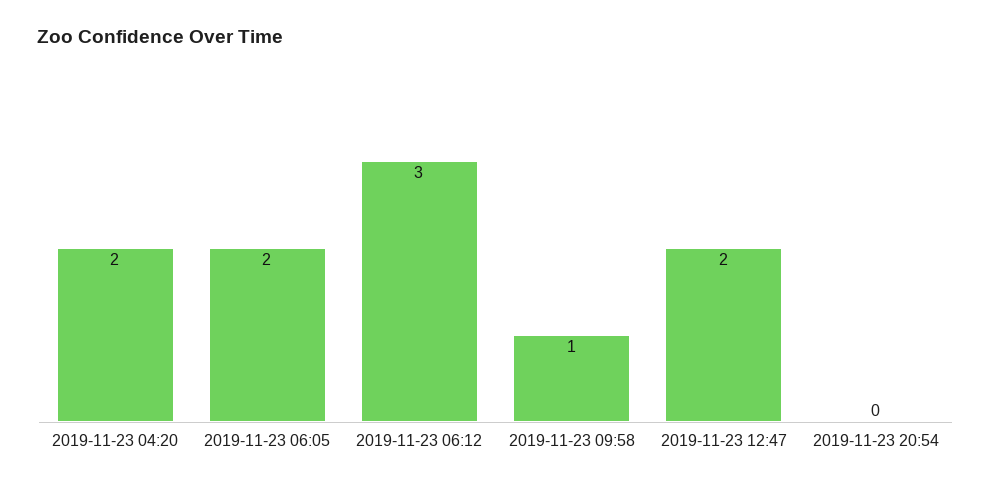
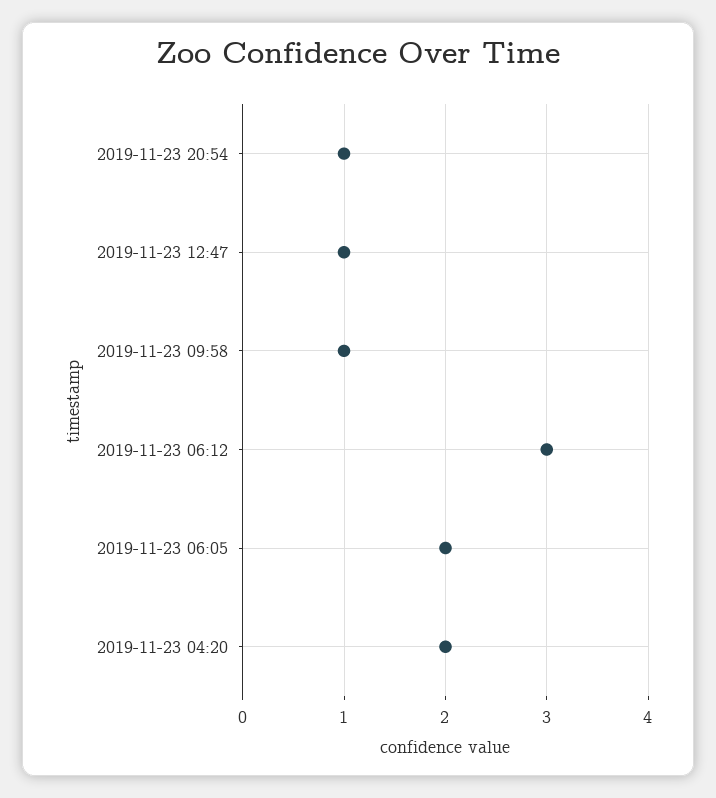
  {
    "2019-11-23 04:20": 2,
    "2019-11-23 06:05": 2,
    "2019-11-23 06:12": 3,
    "2019-11-23 09:58": 1,
-   "2019-11-23 12:47": 2,
+   "2019-11-23 12:47": 1,
-   "2019-11-23 20:54": 0
+   "2019-11-23 20:54": 1
  }

